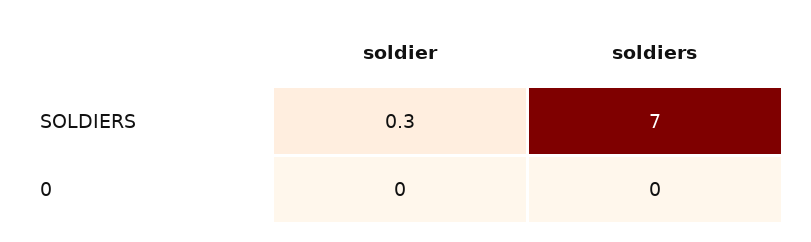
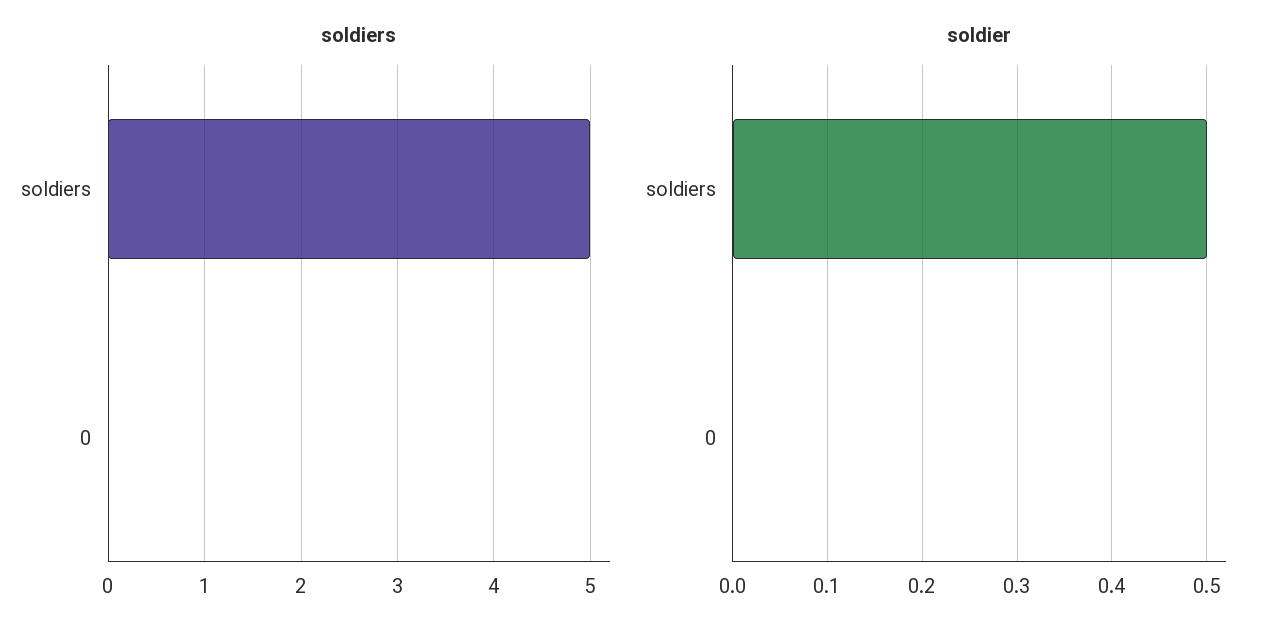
  {
    "soldier": {
-     "SOLDIERS": 0.3,
+     "SOLDIERS": 0.5,
      "0": 0
    },
    "soldiers": {
-     "SOLDIERS": 7,
+     "SOLDIERS": 5,
      "0": 0
    }
  }

